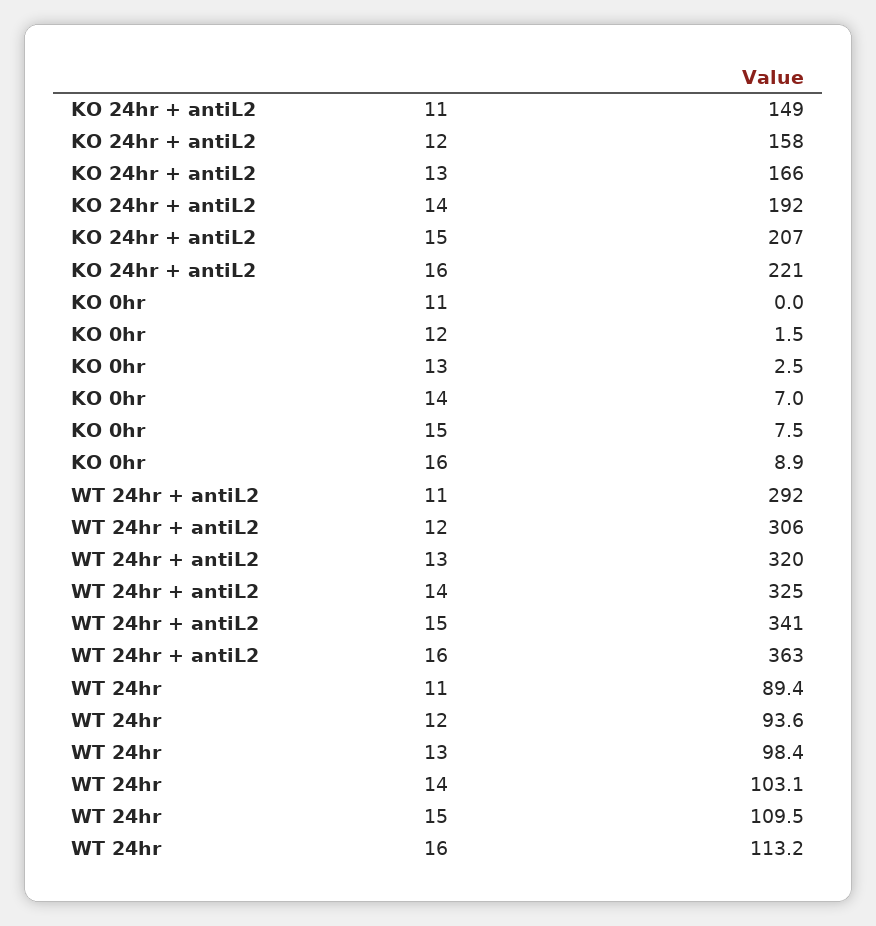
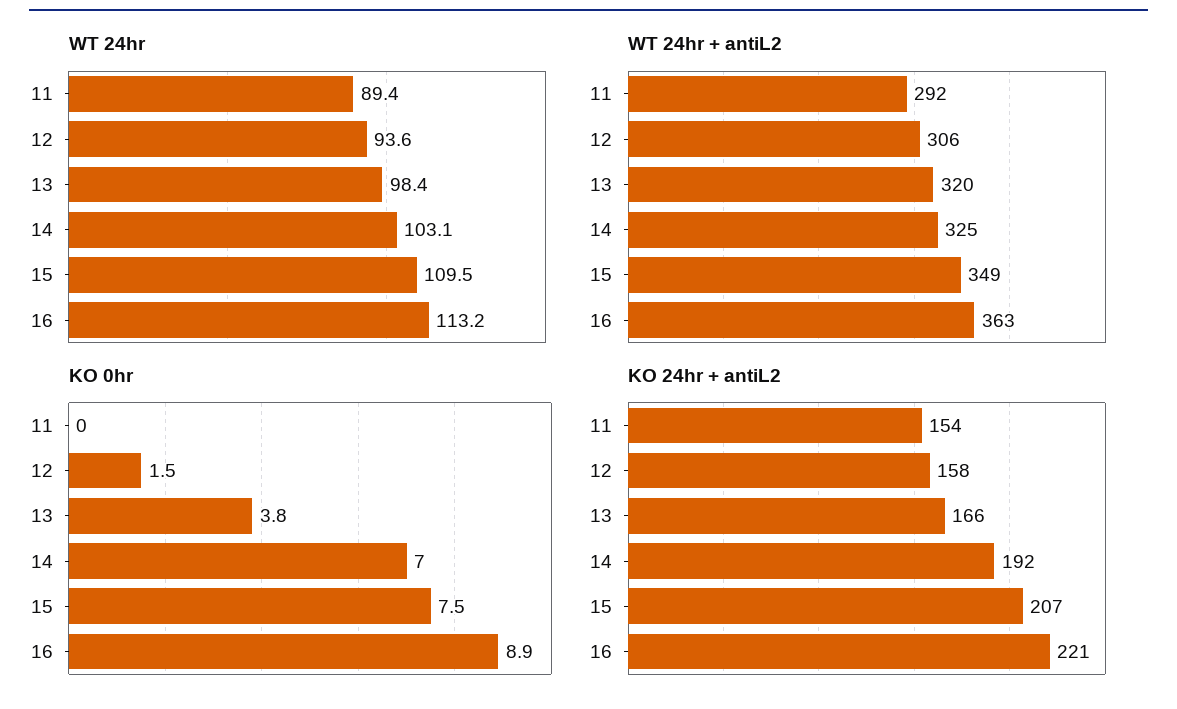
  {
    "KO 24hr + antiL2": {
-     "11": 149,
+     "11": 154,
      "12": 158,
      "13": 166,
      "14": 192,
      "15": 207,
      "16": 221
    },
    "KO 0hr": {
      "11": 0,
      "12": 1.5,
-     "13": 2.5,
+     "13": 3.8,
      "14": 7,
      "15": 7.5,
      "16": 8.9
    },
    "WT 24hr + antiL2": {
      "11": 292,
      "12": 306,
      "13": 320,
      "14": 325,
-     "15": 341,
+     "15": 349,
      "16": 363
    },
    "WT 24hr": {
      "11": 89.4,
      "12": 93.6,
      "13": 98.4,
      "14": 103.1,
      "15": 109.5,
      "16": 113.2
    }
  }

